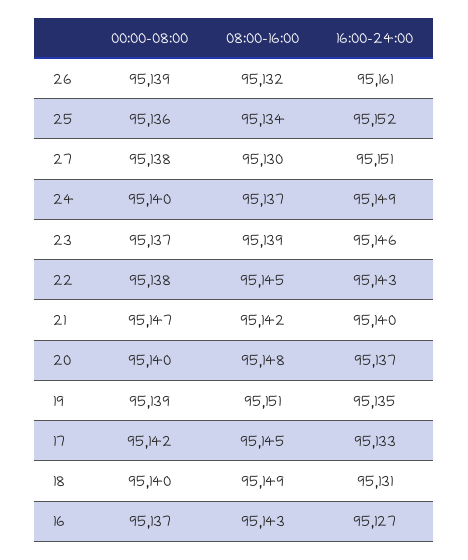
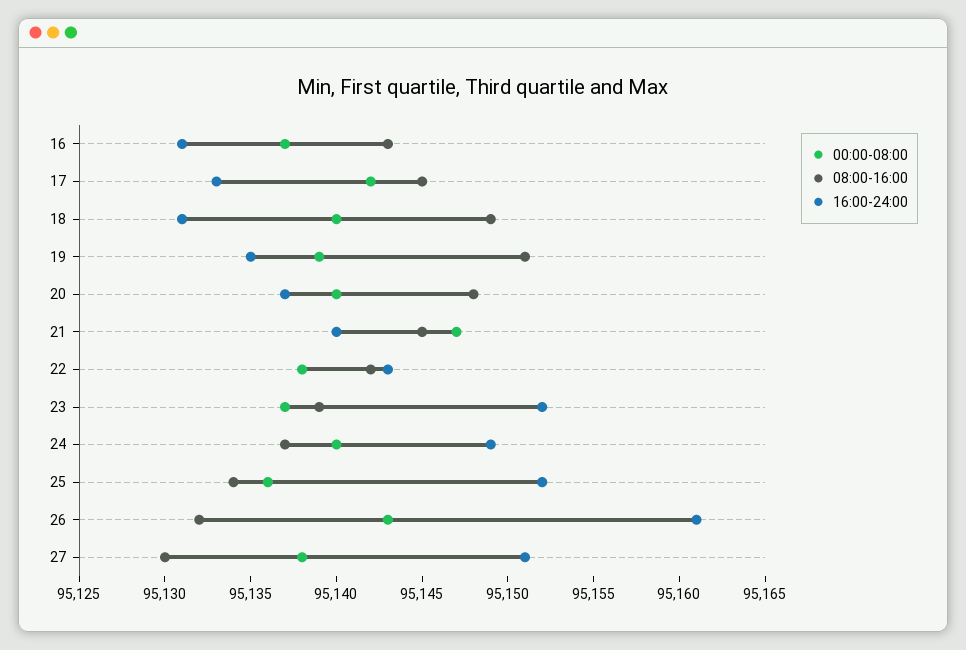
  {
    "00:00-08:00": {
-     "26": 95139,
+     "26": 95143,
      "25": 95136,
      "27": 95138,
      "24": 95140,
      "23": 95137,
      "22": 95138,
      "21": 95147,
      "20": 95140,
      "19": 95139,
      "17": 95142,
      "18": 95140,
      "16": 95137
    },
    "08:00-16:00": {
      "26": 95132,
      "25": 95134,
      "27": 95130,
      "24": 95137,
      "23": 95139,
-     "22": 95145,
+     "22": 95142,
-     "21": 95142,
+     "21": 95145,
      "20": 95148,
      "19": 95151,
      "17": 95145,
      "18": 95149,
      "16": 95143
    },
    "16:00-24:00": {
      "26": 95161,
      "25": 95152,
      "27": 95151,
      "24": 95149,
-     "23": 95146,
+     "23": 95152,
      "22": 95143,
      "21": 95140,
      "20": 95137,
      "19": 95135,
      "17": 95133,
      "18": 95131,
-     "16": 95127
+     "16": 95131
    }
  }

